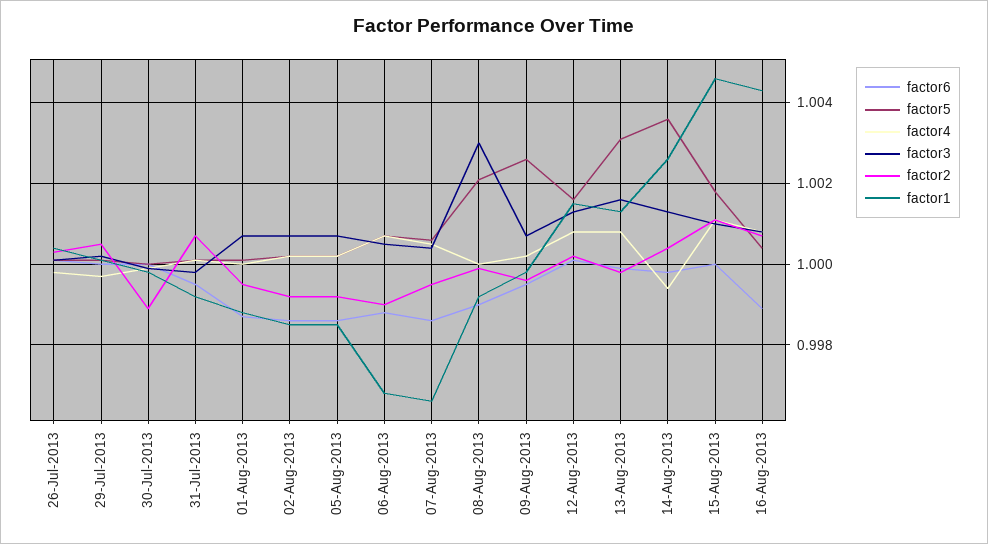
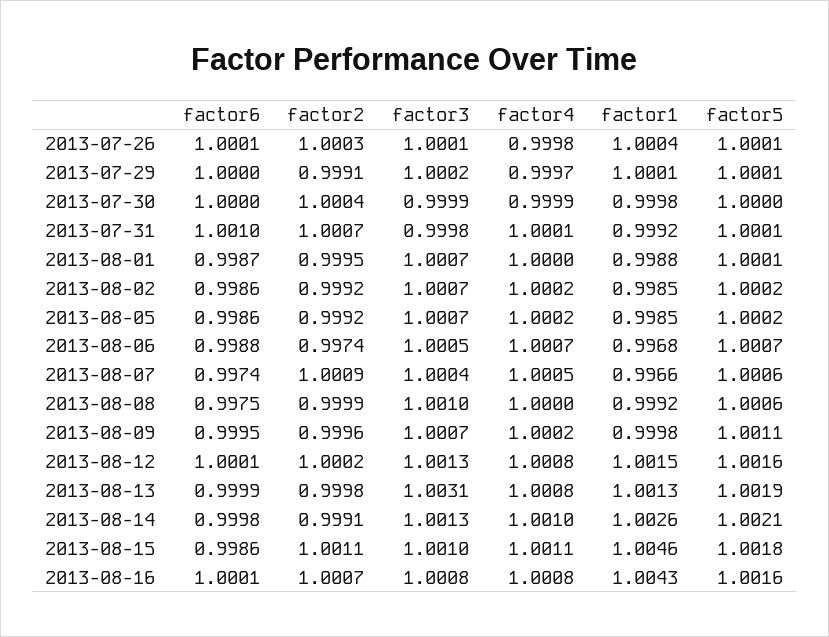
  {
    "factor6": {
      "26-Jul-2013": 1.0001,
      "29-Jul-2013": 1,
      "30-Jul-2013": 1,
-     "31-Jul-2013": 0.9995,
+     "31-Jul-2013": 1.001,
      "01-Aug-2013": 0.9987,
      "02-Aug-2013": 0.9986,
      "05-Aug-2013": 0.9986,
      "06-Aug-2013": 0.9988,
-     "07-Aug-2013": 0.9985,
+     "07-Aug-2013": 0.9974,
-     "08-Aug-2013": 0.999,
+     "08-Aug-2013": 0.9975,
      "09-Aug-2013": 0.9995,
      "12-Aug-2013": 1.0001,
      "13-Aug-2013": 0.9999,
      "14-Aug-2013": 0.9998,
-     "15-Aug-2013": 1,
+     "15-Aug-2013": 0.9986,
-     "16-Aug-2013": 0.999
+     "16-Aug-2013": 1.0001
    },
    "factor5": {
      "26-Jul-2013": 1.0001,
      "29-Jul-2013": 1.0001,
      "30-Jul-2013": 1,
      "31-Jul-2013": 1.0001,
      "01-Aug-2013": 1.0001,
      "02-Aug-2013": 1.0002,
      "05-Aug-2013": 1.0002,
      "06-Aug-2013": 1.0007,
      "07-Aug-2013": 1.0006,
-     "08-Aug-2013": 1.002,
+     "08-Aug-2013": 1.0006,
-     "09-Aug-2013": 1.0025,
+     "09-Aug-2013": 1.0011,
      "12-Aug-2013": 1.0016,
-     "13-Aug-2013": 1.003,
+     "13-Aug-2013": 1.0019,
-     "14-Aug-2013": 1.0035,
+     "14-Aug-2013": 1.0021,
      "15-Aug-2013": 1.0018,
-     "16-Aug-2013": 1.0005
+     "16-Aug-2013": 1.0016
    },
    "factor4": {
      "26-Jul-2013": 0.9998,
      "29-Jul-2013": 0.9997,
      "30-Jul-2013": 0.9999,
      "31-Jul-2013": 1.0001,
      "01-Aug-2013": 1,
      "02-Aug-2013": 1.0002,
      "05-Aug-2013": 1.0002,
      "06-Aug-2013": 1.0007,
      "07-Aug-2013": 1.0005,
      "08-Aug-2013": 1,
      "09-Aug-2013": 1.0002,
      "12-Aug-2013": 1.0008,
      "13-Aug-2013": 1.0008,
-     "14-Aug-2013": 0.9995,
+     "14-Aug-2013": 1.001,
      "15-Aug-2013": 1.0011,
      "16-Aug-2013": 1.0008
    },
    "factor3": {
      "26-Jul-2013": 1.0001,
      "29-Jul-2013": 1.0002,
      "30-Jul-2013": 0.9999,
      "31-Jul-2013": 0.9998,
      "01-Aug-2013": 1.0007,
      "02-Aug-2013": 1.0007,
      "05-Aug-2013": 1.0007,
      "06-Aug-2013": 1.0005,
      "07-Aug-2013": 1.0004,
-     "08-Aug-2013": 1.003,
+     "08-Aug-2013": 1.001,
      "09-Aug-2013": 1.0007,
      "12-Aug-2013": 1.0013,
-     "13-Aug-2013": 1.0015,
+     "13-Aug-2013": 1.0031,
      "14-Aug-2013": 1.0013,
      "15-Aug-2013": 1.001,
      "16-Aug-2013": 1.0008
    },
    "factor2": {
      "26-Jul-2013": 1.0003,
-     "29-Jul-2013": 1.0005,
+     "29-Jul-2013": 0.9991,
-     "30-Jul-2013": 0.999,
+     "30-Jul-2013": 1.0004,
      "31-Jul-2013": 1.0007,
      "01-Aug-2013": 0.9995,
      "02-Aug-2013": 0.9992,
      "05-Aug-2013": 0.9992,
-     "06-Aug-2013": 0.999,
+     "06-Aug-2013": 0.9974,
-     "07-Aug-2013": 0.9995,
+     "07-Aug-2013": 1.0009,
      "08-Aug-2013": 0.9999,
      "09-Aug-2013": 0.9996,
      "12-Aug-2013": 1.0002,
      "13-Aug-2013": 0.9998,
-     "14-Aug-2013": 1.0005,
+     "14-Aug-2013": 0.9991,
      "15-Aug-2013": 1.0011,
      "16-Aug-2013": 1.0007
    },
    "factor1": {
      "26-Jul-2013": 1.0004,
      "29-Jul-2013": 1.0001,
      "30-Jul-2013": 0.9998,
      "31-Jul-2013": 0.9992,
      "01-Aug-2013": 0.9988,
      "02-Aug-2013": 0.9985,
      "05-Aug-2013": 0.9985,
      "06-Aug-2013": 0.9968,
      "07-Aug-2013": 0.9966,
      "08-Aug-2013": 0.9992,
      "09-Aug-2013": 0.9998,
      "12-Aug-2013": 1.0015,
      "13-Aug-2013": 1.0013,
      "14-Aug-2013": 1.0026,
      "15-Aug-2013": 1.0046,
      "16-Aug-2013": 1.0043
    }
  }

